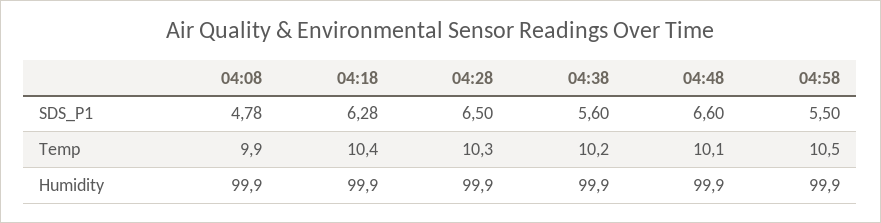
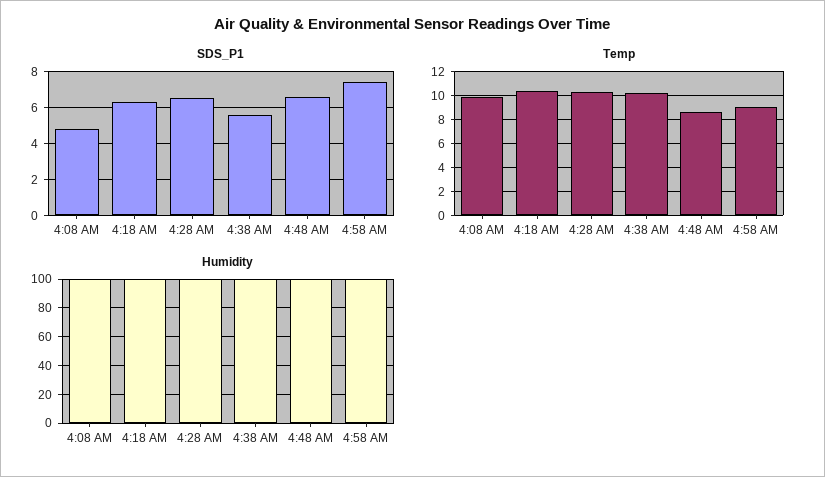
  {
    "SDS_P1": {
      "04:08": 4.78,
      "04:18": 6.28,
      "04:28": 6.5,
      "04:38": 5.6,
      "04:48": 6.6,
-     "04:58": 5.5
+     "04:58": 7.5
    },
    "Temp": {
      "04:08": 9.9,
      "04:18": 10.4,
      "04:28": 10.3,
      "04:38": 10.2,
-     "04:48": 10.1,
+     "04:48": 8.5,
-     "04:58": 10.5
+     "04:58": 9
    },
    "Humidity": {
      "04:08": 99.9,
      "04:18": 99.9,
      "04:28": 99.9,
      "04:38": 99.9,
      "04:48": 99.9,
      "04:58": 99.9
    }
  }

